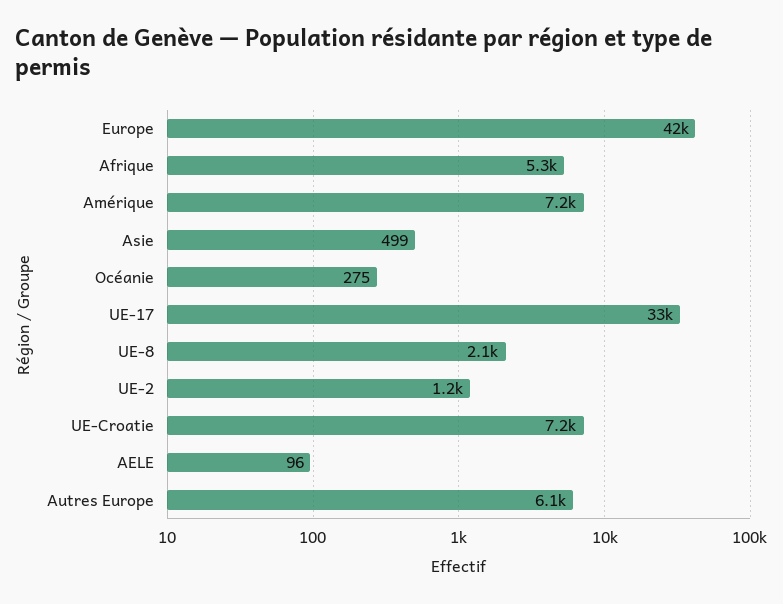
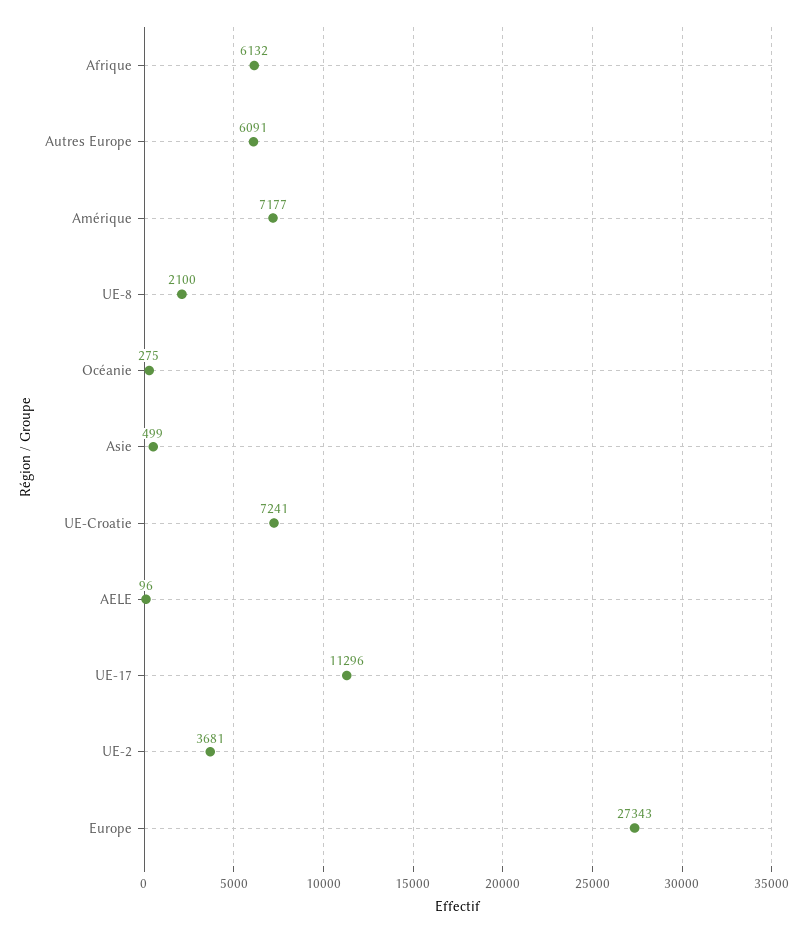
  {
-   "Europe": 42000,
+   "Europe": 27343,
-   "Afrique": 5300,
+   "Afrique": 6132,
    "Amérique": 7177,
    "Asie": 499,
    "Océanie": 275,
-   "UE-17": 33000,
+   "UE-17": 11296,
    "UE-8": 2100,
-   "UE-2": 1200,
+   "UE-2": 3681,
    "UE-Croatie": 7241,
    "AELE": 96,
    "Autres Europe": 6091
  }

